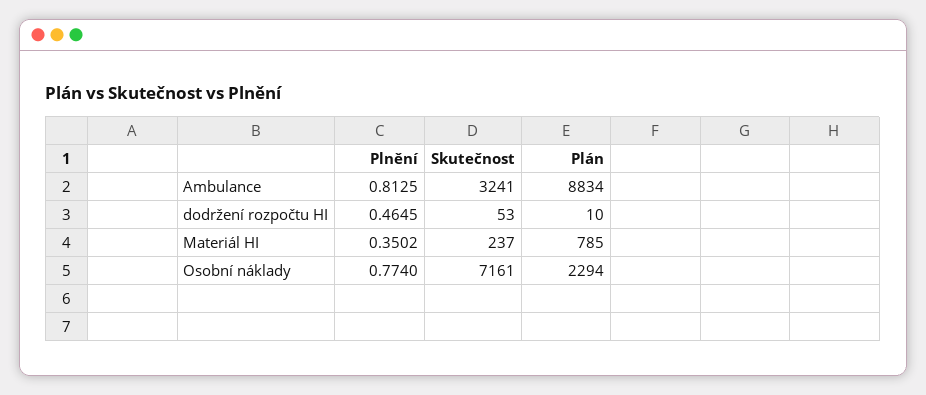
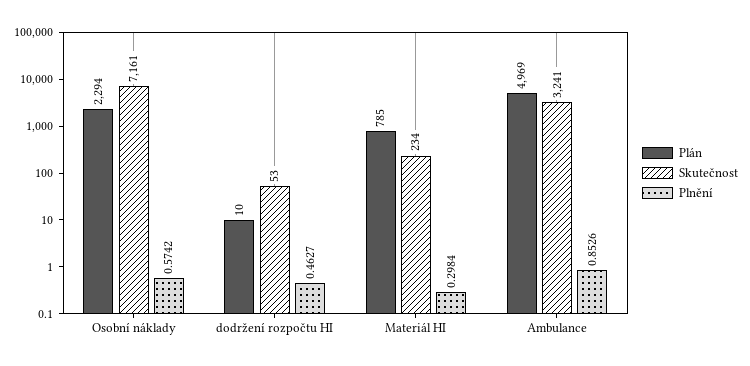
  {
    "Plnění": {
-     "Ambulance": 0.8125,
+     "Ambulance": 0.8526,
-     "dodržení rozpočtu HI": 0.4645,
+     "dodržení rozpočtu HI": 0.4627,
-     "Materiál HI": 0.3502,
+     "Materiál HI": 0.2984,
-     "Osobní náklady": 0.774
+     "Osobní náklady": 0.5742
    },
    "Skutečnost": {
      "Ambulance": 3241,
      "dodržení rozpočtu HI": 53,
-     "Materiál HI": 237,
+     "Materiál HI": 234,
      "Osobní náklady": 7161
    },
    "Plán": {
-     "Ambulance": 8834,
+     "Ambulance": 4969,
      "dodržení rozpočtu HI": 10,
      "Materiál HI": 785,
      "Osobní náklady": 2294
    }
  }

